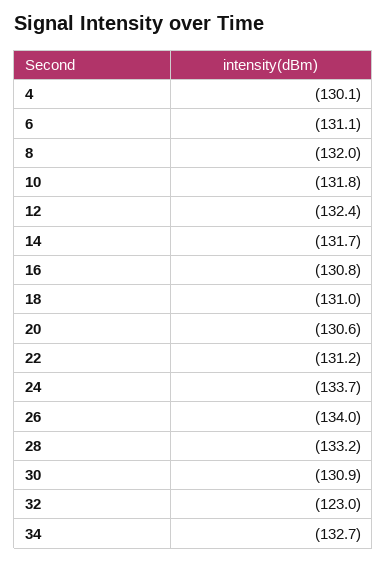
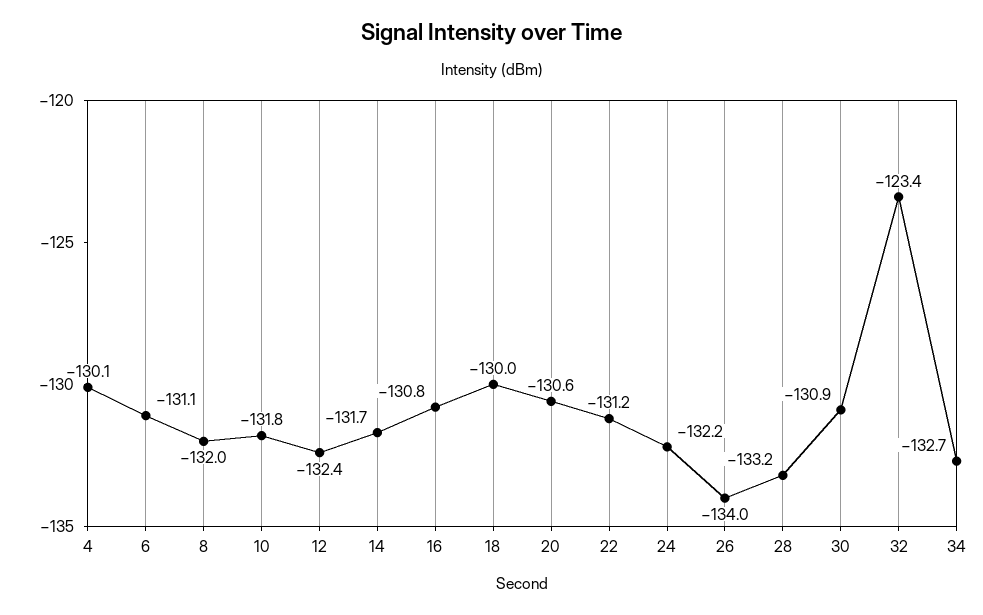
  {
    "4": -130.1,
    "6": -131.1,
    "8": -132,
    "10": -131.8,
    "12": -132.4,
    "14": -131.7,
    "16": -130.8,
-   "18": -131,
+   "18": -130,
    "20": -130.6,
    "22": -131.2,
-   "24": -133.7,
+   "24": -132.2,
    "26": -134,
    "28": -133.2,
    "30": -130.9,
-   "32": -123,
+   "32": -123.4,
    "34": -132.7
  }

